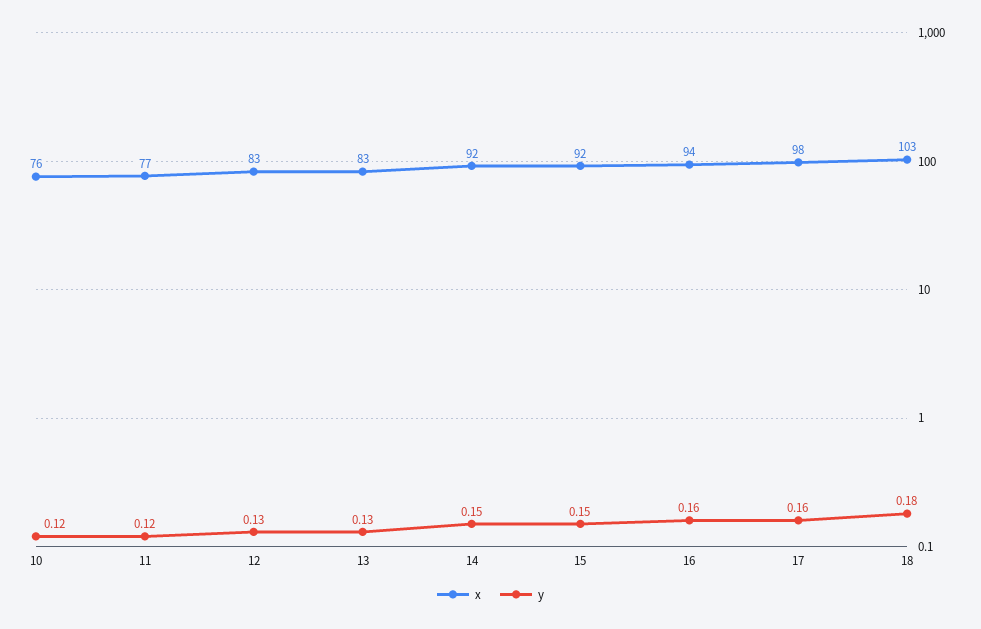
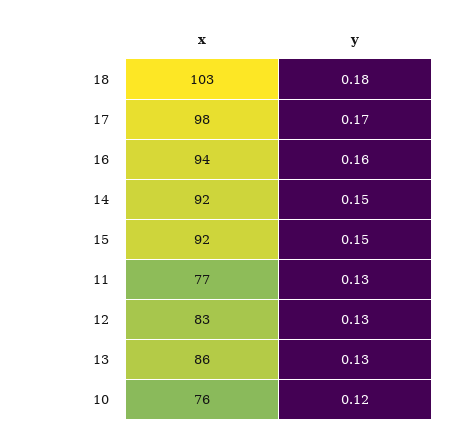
  {
    "x": {
      "10": 76,
      "11": 77,
      "12": 83,
-     "13": 83,
+     "13": 86,
      "14": 92,
      "15": 92,
      "16": 94,
      "17": 98,
      "18": 103
    },
    "y": {
      "10": 0.12,
-     "11": 0.12,
+     "11": 0.13,
      "12": 0.13,
      "13": 0.13,
      "14": 0.15,
      "15": 0.15,
      "16": 0.16,
-     "17": 0.16,
+     "17": 0.17,
      "18": 0.18
    }
  }

